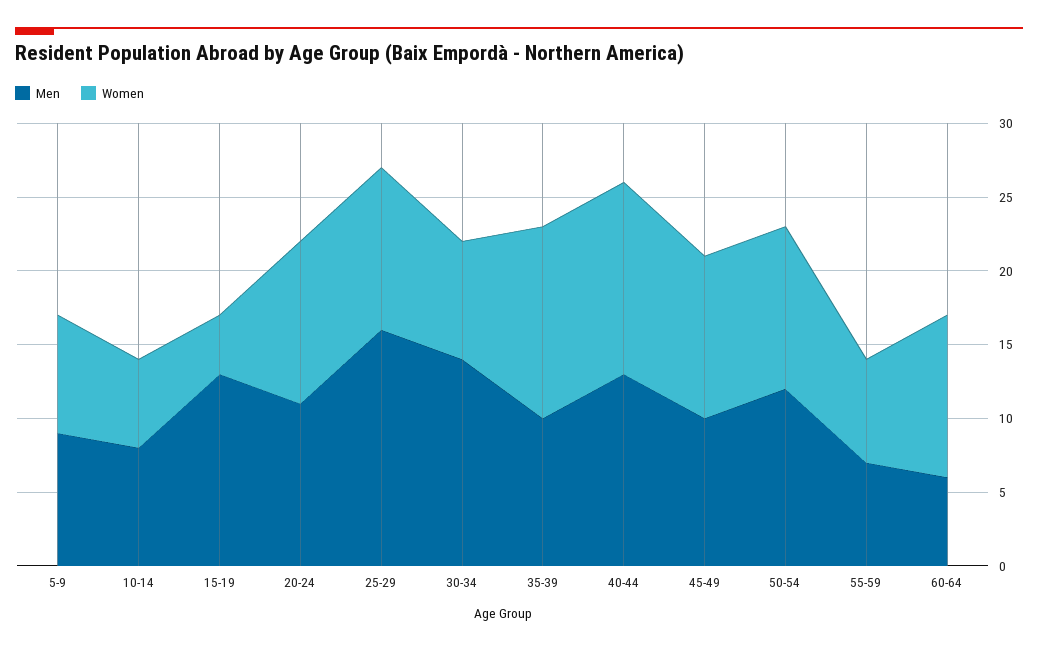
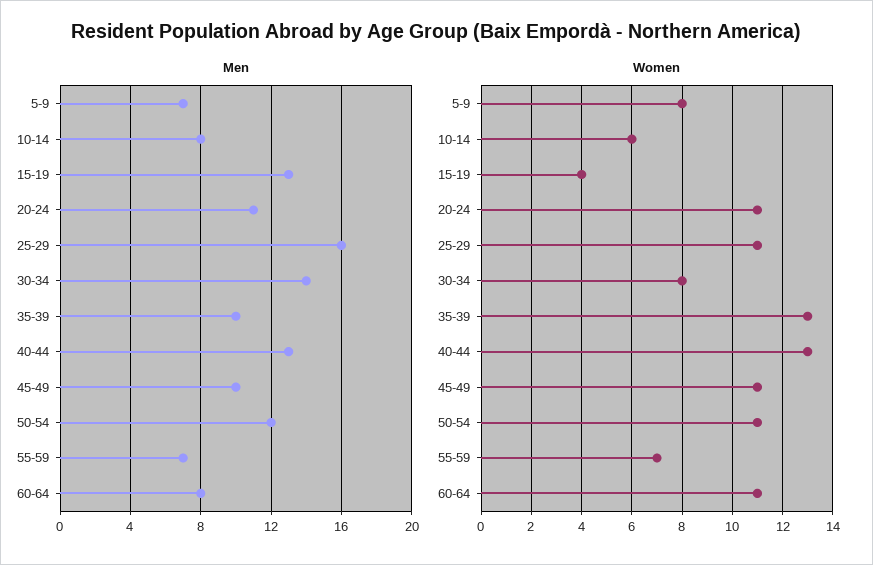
  {
    "Men": {
-     "5-9": 9,
+     "5-9": 7,
      "10-14": 8,
      "15-19": 13,
      "20-24": 11,
      "25-29": 16,
      "30-34": 14,
      "35-39": 10,
      "40-44": 13,
      "45-49": 10,
      "50-54": 12,
      "55-59": 7,
-     "60-64": 6
+     "60-64": 8
    },
    "Women": {
      "5-9": 8,
      "10-14": 6,
      "15-19": 4,
      "20-24": 11,
      "25-29": 11,
      "30-34": 8,
      "35-39": 13,
      "40-44": 13,
      "45-49": 11,
      "50-54": 11,
      "55-59": 7,
      "60-64": 11
    }
  }

